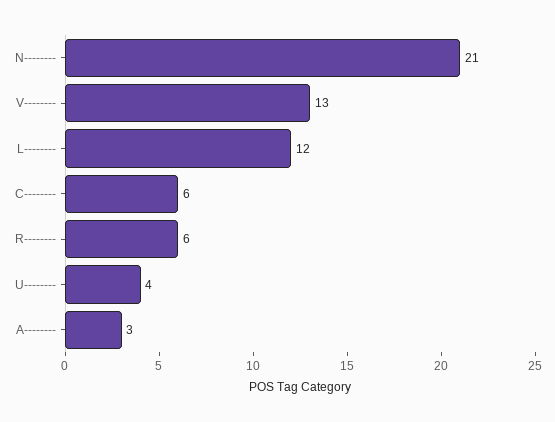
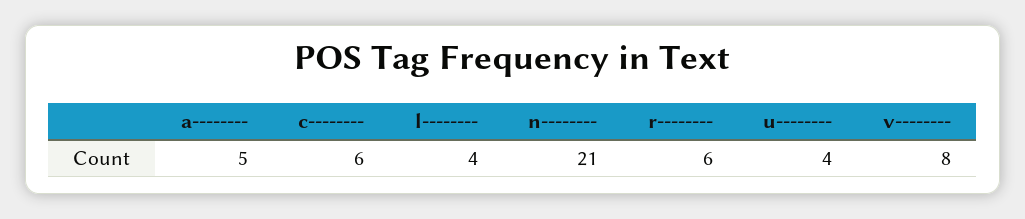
  {
    "N--------": 21,
-   "V--------": 13,
+   "V--------": 8,
-   "L--------": 12,
+   "L--------": 4,
    "C--------": 6,
    "R--------": 6,
    "U--------": 4,
-   "A--------": 3
+   "A--------": 5
  }

